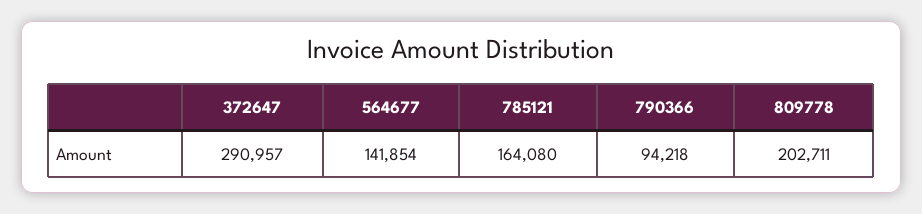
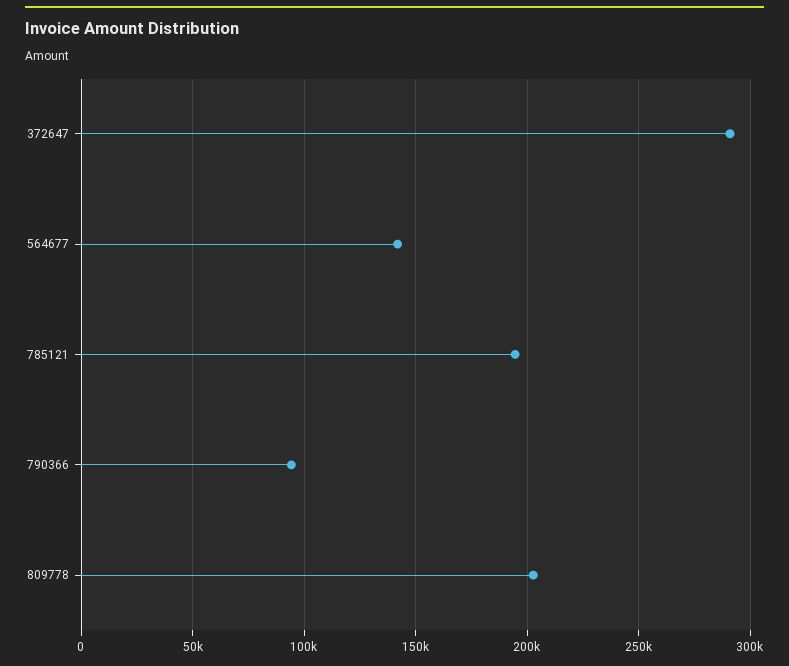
  {
    "372647": 290957,
    "564677": 141854,
-   "785121": 164080,
+   "785121": 195000,
    "790366": 94218,
    "809778": 202711
  }

